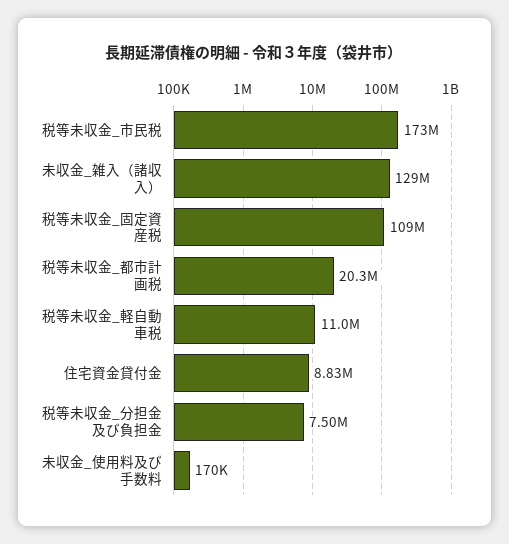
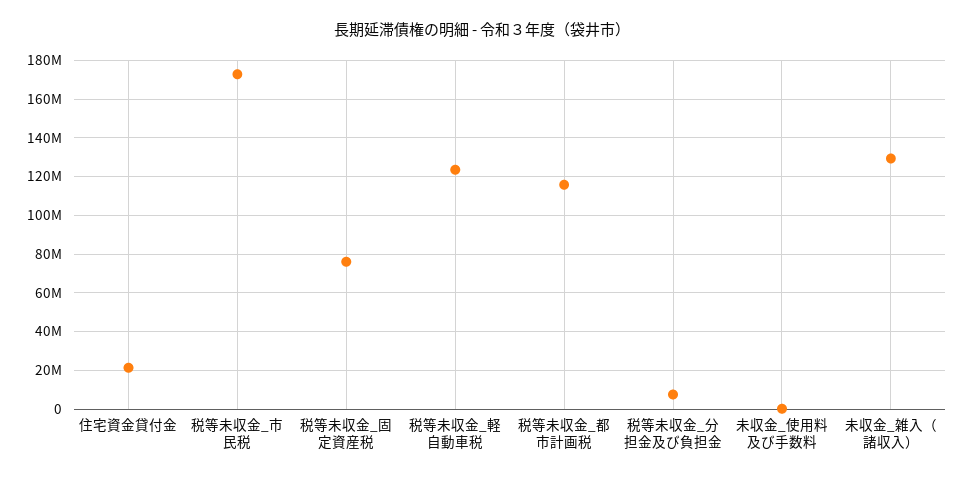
  {
    "税等未収金_市民税": 173000000,
    "未収金_雑入（諸収入）": 129000000,
-   "税等未収金_固定資産税": 109000000,
+   "税等未収金_固定資産税": 75000000,
-   "税等未収金_都市計画税": 20300000,
+   "税等未収金_都市計画税": 115000000,
-   "税等未収金_軽自動車税": 11000000,
+   "税等未収金_軽自動車税": 125000000,
-   "住宅資金貸付金": 8830000,
+   "住宅資金貸付金": 20000000,
    "税等未収金_分担金及び負担金": 7500000,
    "未収金_使用料及び手数料": 170000
  }

